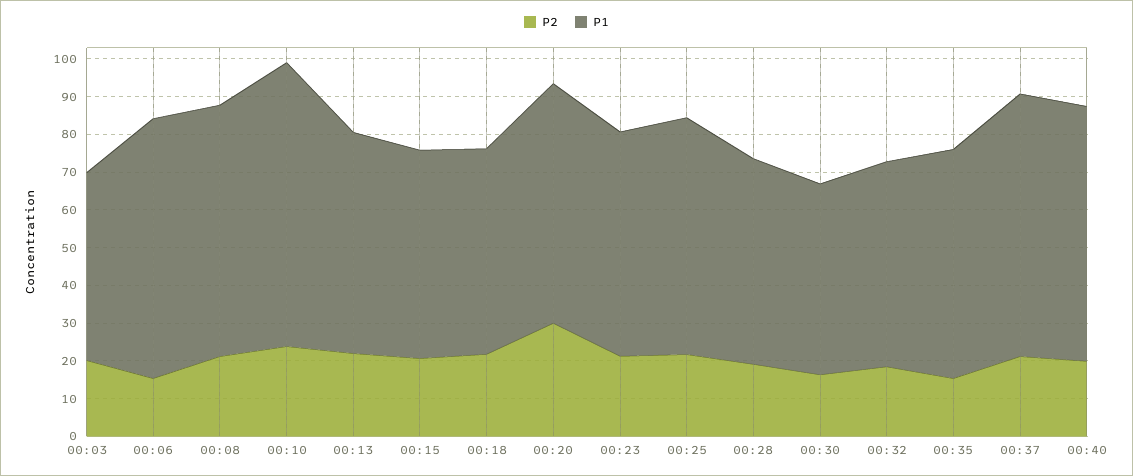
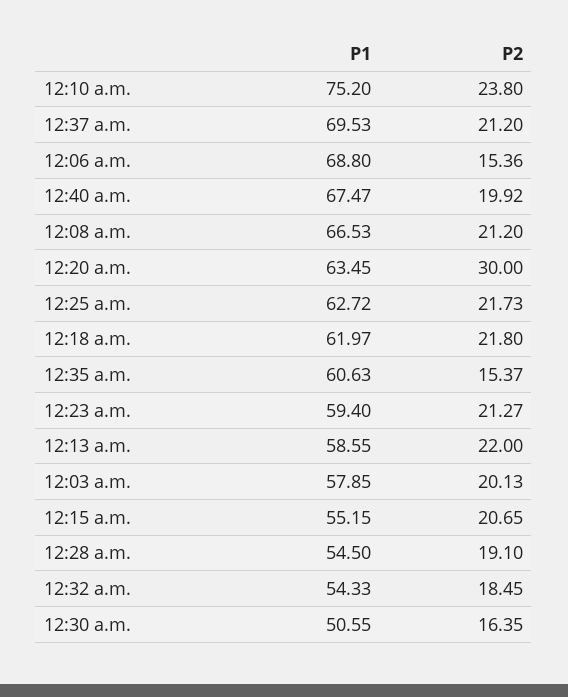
  {
    "P2": {
      "00:03": 20.13,
      "00:06": 15.36,
      "00:08": 21.2,
      "00:10": 23.8,
      "00:13": 22,
      "00:15": 20.65,
      "00:18": 21.8,
      "00:20": 30,
      "00:23": 21.27,
      "00:25": 21.73,
      "00:28": 19.1,
      "00:30": 16.35,
      "00:32": 18.45,
      "00:35": 15.37,
      "00:37": 21.2,
      "00:40": 19.92
    },
    "P1": {
-     "00:03": 50,
+     "00:03": 57.85,
      "00:06": 68.8,
      "00:08": 66.53,
      "00:10": 75.2,
      "00:13": 58.55,
      "00:15": 55.15,
-     "00:18": 55,
+     "00:18": 61.97,
      "00:20": 63.45,
      "00:23": 59.4,
      "00:25": 62.72,
      "00:28": 54.5,
      "00:30": 50.55,
      "00:32": 54.33,
      "00:35": 60.63,
      "00:37": 69.53,
      "00:40": 67.47
    }
  }

